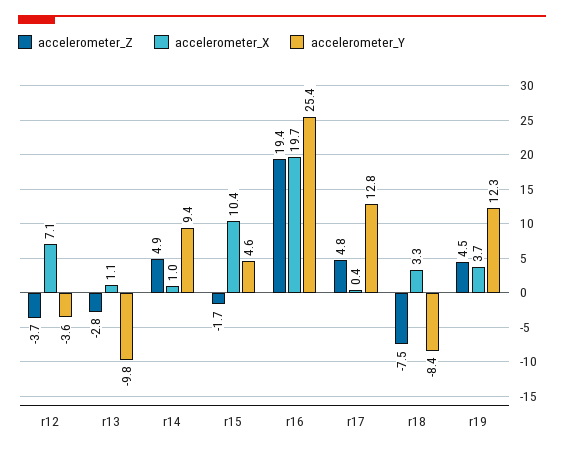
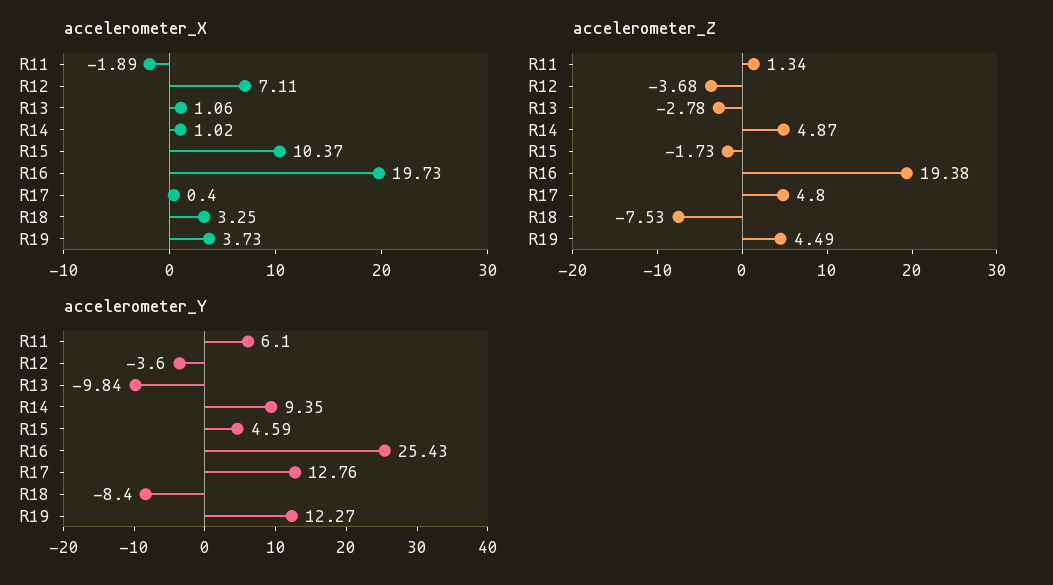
  {
    "accelerometer_Z": {
      "r12": -3.68,
      "r13": -2.78,
      "r14": 4.87,
      "r15": -1.73,
      "r16": 19.38,
      "r17": 4.8,
      "r18": -7.53,
-     "r19": 4.49
+     "r19": 4.49,
+     "R11": 1.34
    },
    "accelerometer_X": {
      "r12": 7.11,
      "r13": 1.06,
      "r14": 1.02,
      "r15": 10.37,
      "r16": 19.73,
      "r17": 0.4,
      "r18": 3.25,
-     "r19": 3.73
+     "r19": 3.73,
+     "R11": -1.89
    },
    "accelerometer_Y": {
      "r12": -3.6,
      "r13": -9.84,
      "r14": 9.35,
      "r15": 4.59,
      "r16": 25.43,
      "r17": 12.76,
      "r18": -8.4,
-     "r19": 12.27
+     "r19": 12.27,
+     "R11": 6.1
    }
  }

